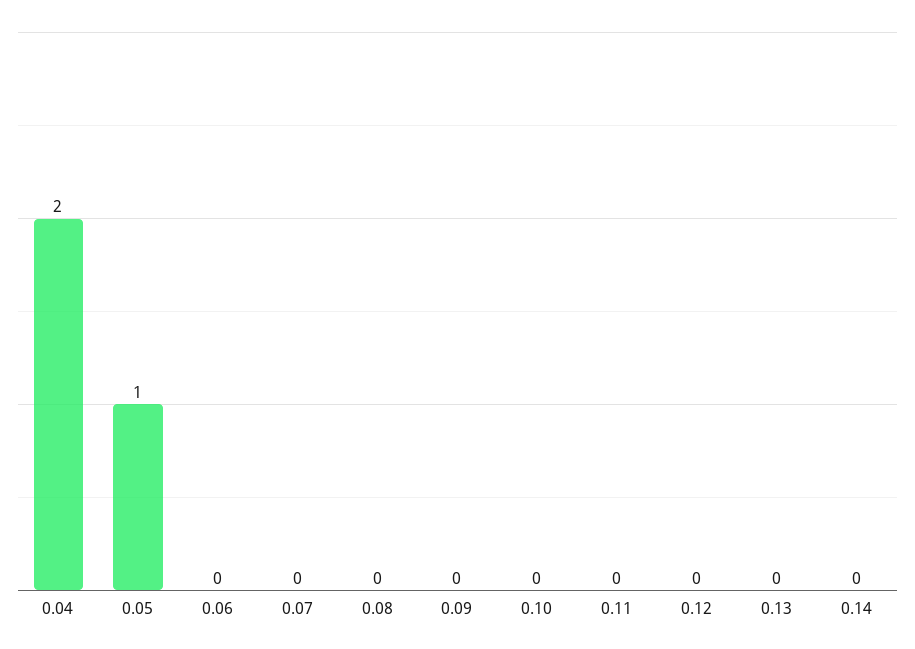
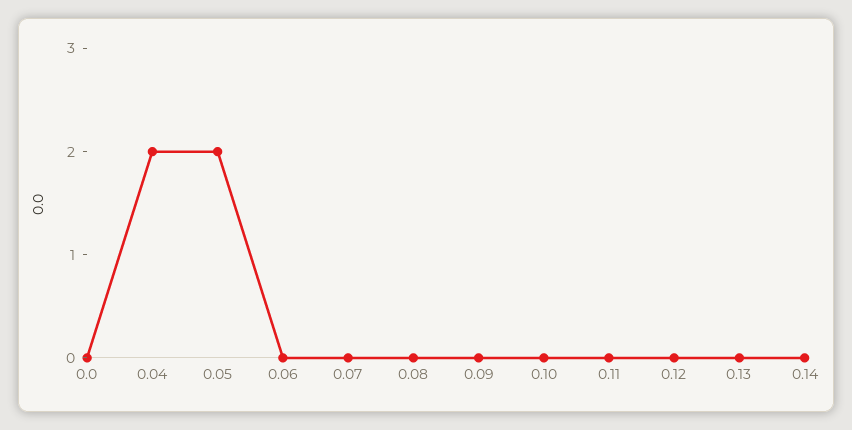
  {
    "0.04": 2,
-   "0.05": 1,
+   "0.05": 2,
    "0.06": 0,
    "0.07": 0,
    "0.08": 0,
    "0.09": 0,
    "0.10": 0,
    "0.11": 0,
    "0.12": 0,
    "0.13": 0,
-   "0.14": 0
+   "0.14": 0,
+   "0.0": 0
  }

